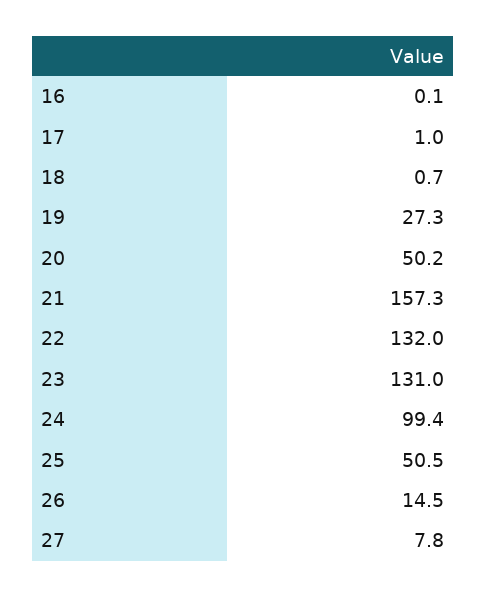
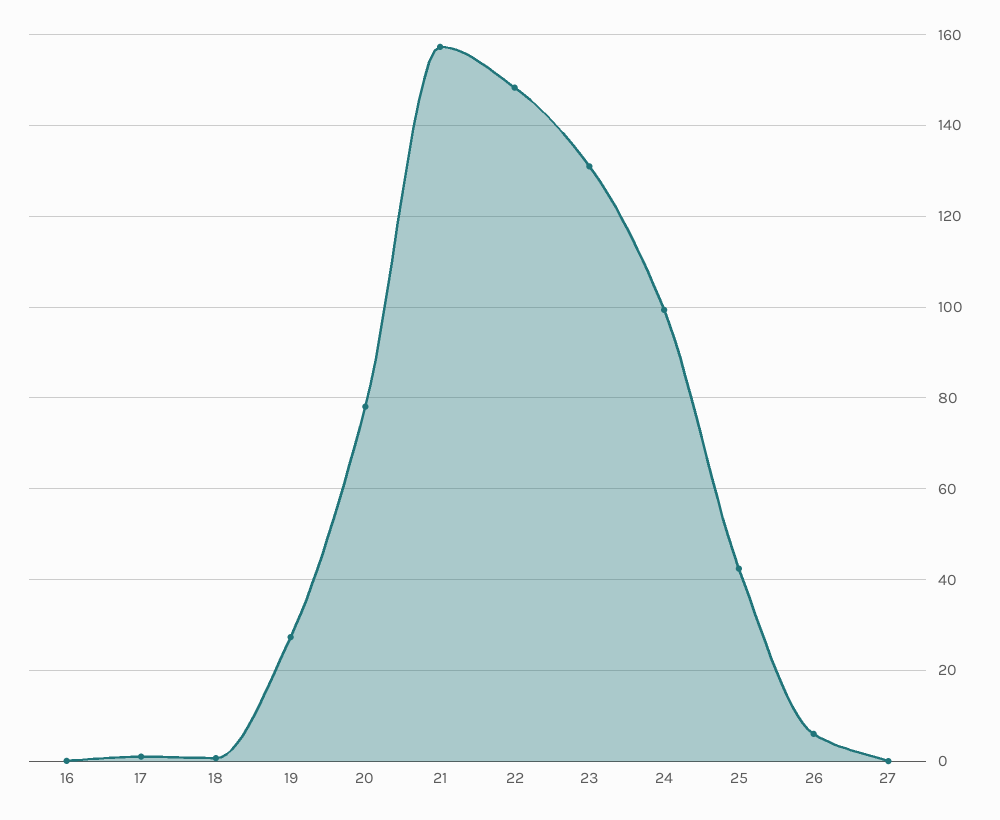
  {
    "16": 0.1,
    "17": 1,
    "18": 0.7,
    "19": 27.3,
-   "20": 50.2,
+   "20": 78,
    "21": 157.3,
-   "22": 132,
+   "22": 148,
    "23": 131,
    "24": 99.4,
-   "25": 50.5,
+   "25": 42,
-   "26": 14.5,
+   "26": 6,
-   "27": 7.8
+   "27": 0
  }

